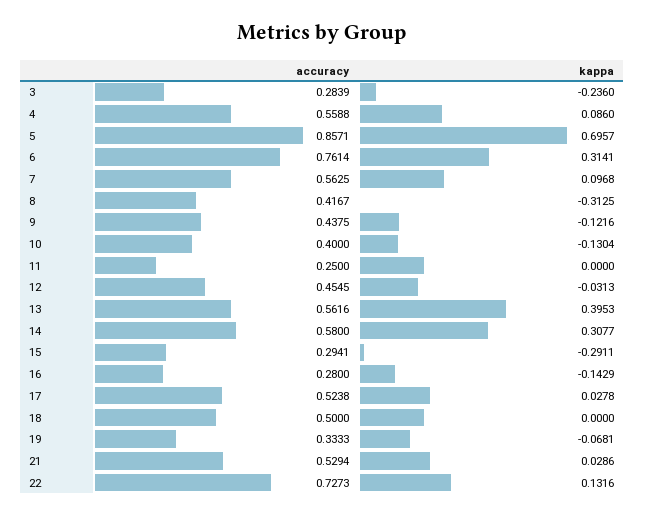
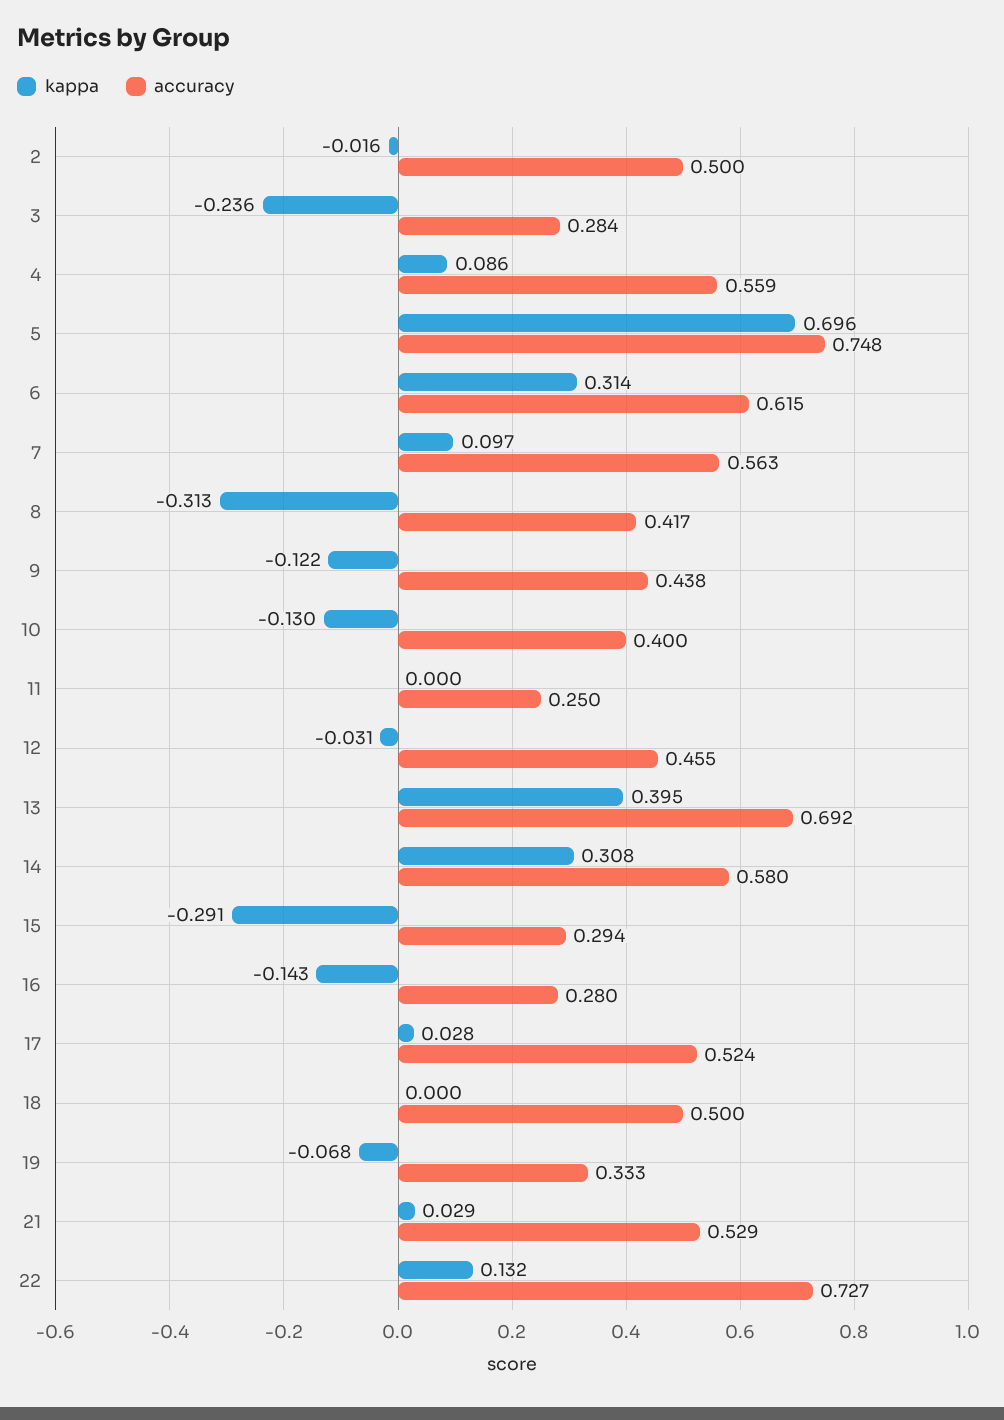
  {
    "accuracy": {
      "3": 0.2839,
      "4": 0.5588,
-     "5": 0.8571,
+     "5": 0.748,
-     "6": 0.7614,
+     "6": 0.615,
      "7": 0.5625,
      "8": 0.4167,
      "9": 0.4375,
      "10": 0.4,
      "11": 0.25,
      "12": 0.4545,
-     "13": 0.5616,
+     "13": 0.692,
      "14": 0.58,
      "15": 0.2941,
      "16": 0.28,
      "17": 0.5238,
      "18": 0.5,
      "19": 0.3333,
      "21": 0.5294,
-     "22": 0.7273
+     "22": 0.7273,
+     "2": 0.5
    },
    "kappa": {
      "3": -0.236,
      "4": 0.086,
      "5": 0.6957,
      "6": 0.3141,
      "7": 0.0968,
      "8": -0.3125,
      "9": -0.1216,
      "10": -0.1304,
      "11": 0,
      "12": -0.0313,
      "13": 0.3953,
      "14": 0.3077,
      "15": -0.2911,
      "16": -0.1429,
      "17": 0.0278,
      "18": 0,
      "19": -0.0681,
      "21": 0.0286,
-     "22": 0.1316
+     "22": 0.1316,
+     "2": -0.016
    }
  }

